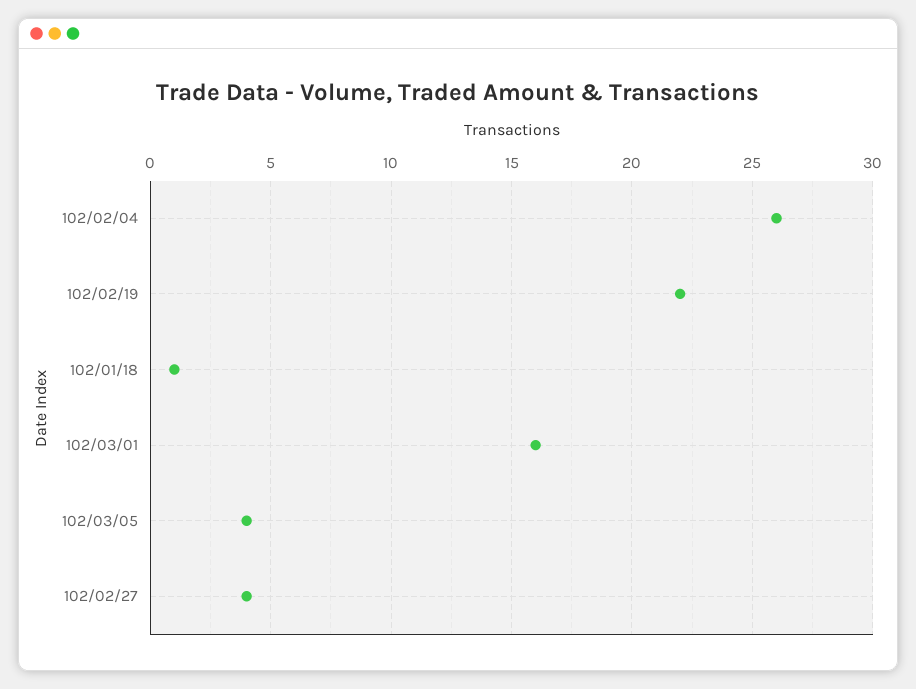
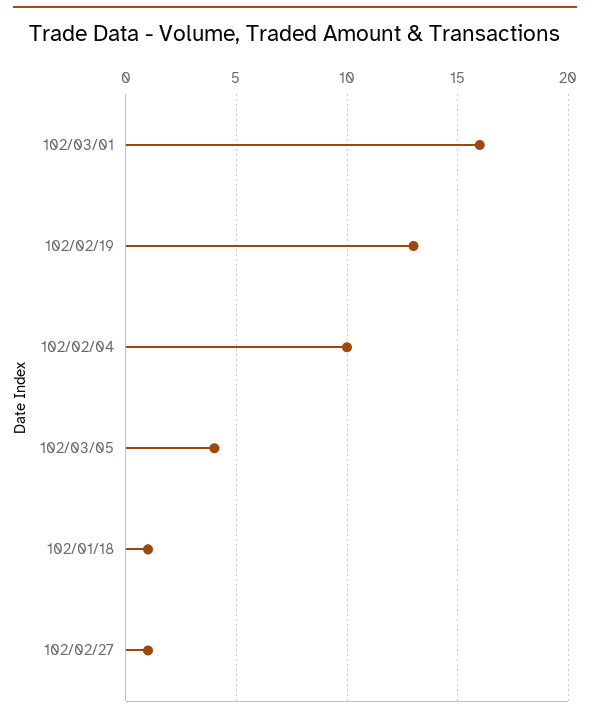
  {
-   "102/02/04": 26,
+   "102/02/04": 10,
-   "102/02/19": 22,
+   "102/02/19": 13,
    "102/01/18": 1,
    "102/03/01": 16,
    "102/03/05": 4,
-   "102/02/27": 4
+   "102/02/27": 1
  }

